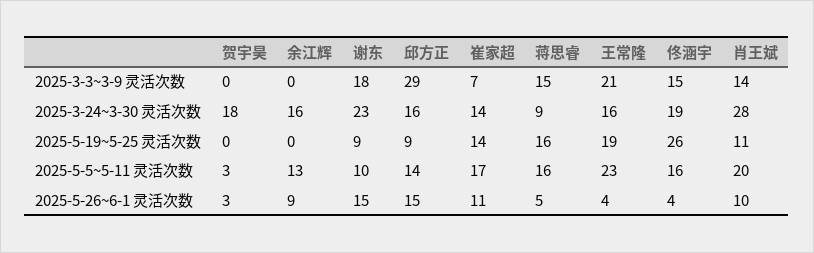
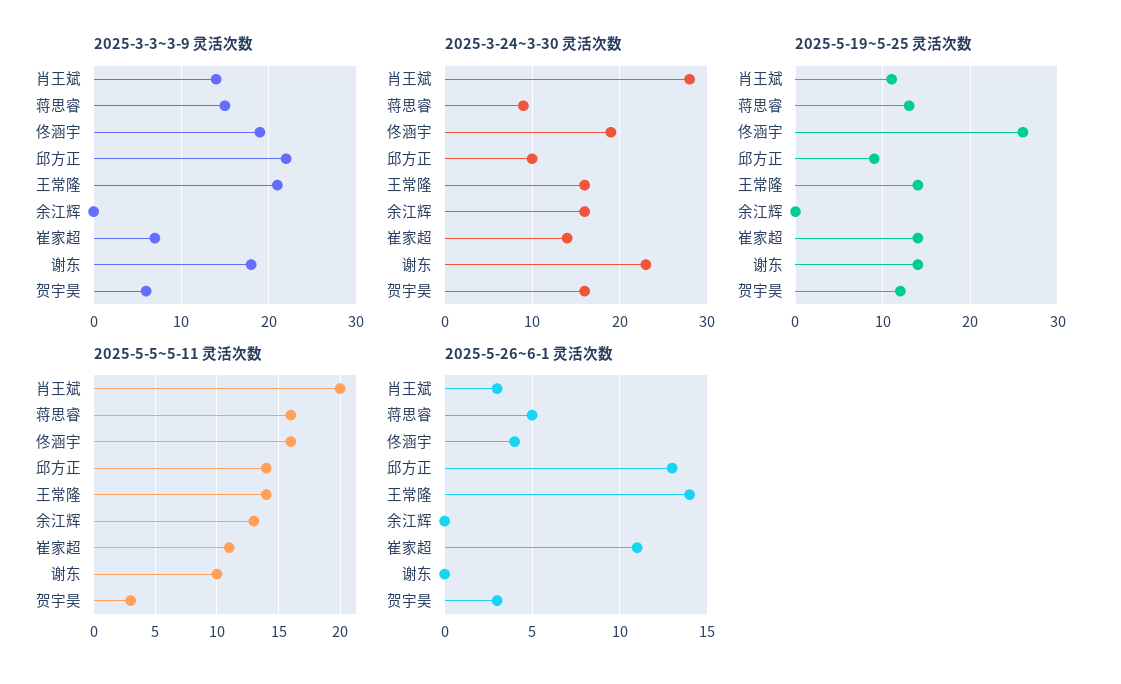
  {
    "2025-3-3~3-9 灵活次数": {
-     "贺宇昊": 0,
+     "贺宇昊": 6,
      "余江辉": 0,
      "谢东": 18,
-     "邱方正": 29,
+     "邱方正": 22,
      "崔家超": 7,
      "蒋思睿": 15,
      "王常隆": 21,
-     "佟涵宇": 15,
+     "佟涵宇": 19,
      "肖王斌": 14
    },
    "2025-3-24~3-30 灵活次数": {
-     "贺宇昊": 18,
+     "贺宇昊": 16,
      "余江辉": 16,
      "谢东": 23,
-     "邱方正": 16,
+     "邱方正": 10,
      "崔家超": 14,
      "蒋思睿": 9,
      "王常隆": 16,
      "佟涵宇": 19,
      "肖王斌": 28
    },
    "2025-5-19~5-25 灵活次数": {
-     "贺宇昊": 0,
+     "贺宇昊": 12,
      "余江辉": 0,
-     "谢东": 9,
+     "谢东": 14,
      "邱方正": 9,
      "崔家超": 14,
-     "蒋思睿": 16,
+     "蒋思睿": 13,
-     "王常隆": 19,
+     "王常隆": 14,
      "佟涵宇": 26,
      "肖王斌": 11
    },
    "2025-5-5~5-11 灵活次数": {
      "贺宇昊": 3,
      "余江辉": 13,
      "谢东": 10,
      "邱方正": 14,
-     "崔家超": 17,
+     "崔家超": 11,
      "蒋思睿": 16,
-     "王常隆": 23,
+     "王常隆": 14,
      "佟涵宇": 16,
      "肖王斌": 20
    },
    "2025-5-26~6-1 灵活次数": {
      "贺宇昊": 3,
-     "余江辉": 9,
+     "余江辉": 0,
-     "谢东": 15,
+     "谢东": 0,
-     "邱方正": 15,
+     "邱方正": 13,
      "崔家超": 11,
      "蒋思睿": 5,
-     "王常隆": 4,
+     "王常隆": 14,
      "佟涵宇": 4,
-     "肖王斌": 10
+     "肖王斌": 3
    }
  }

